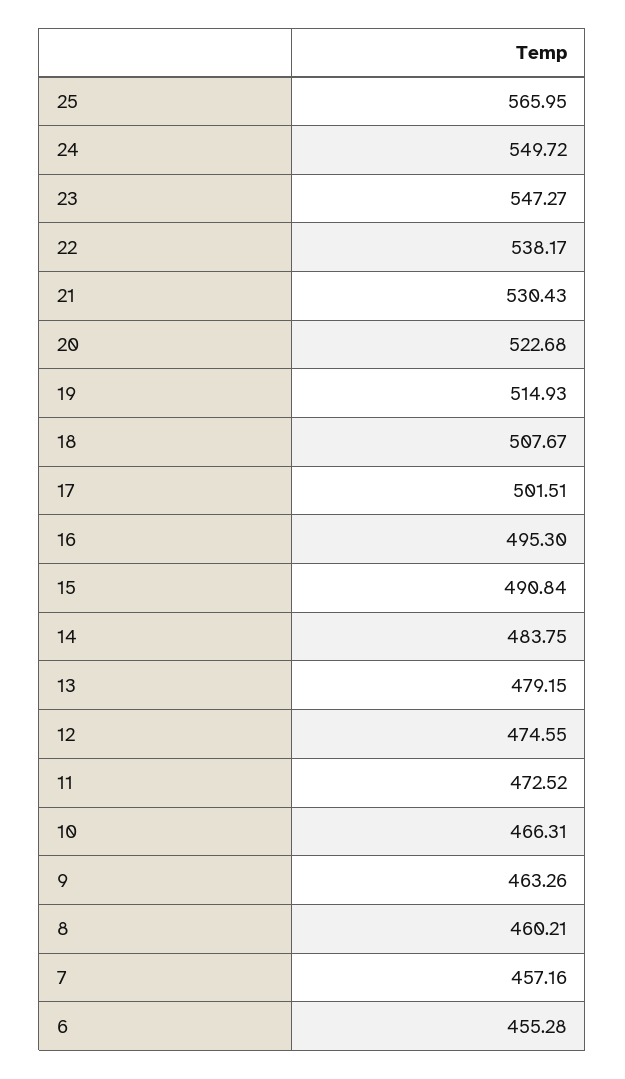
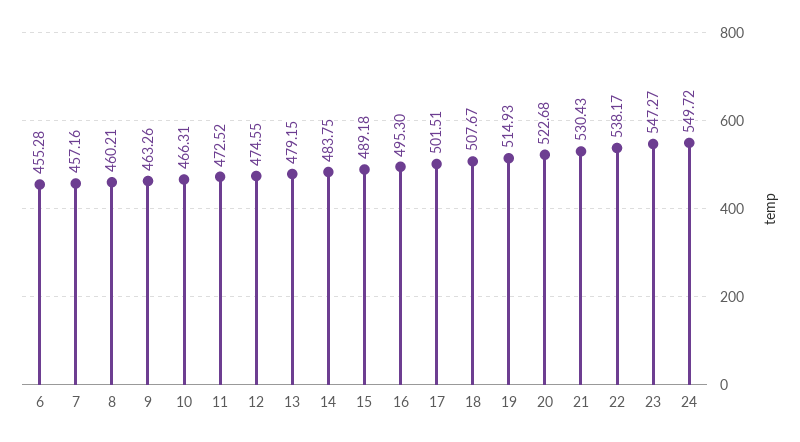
  {
-   "25": 565.95,
    "24": 549.72,
    "23": 547.27,
    "22": 538.17,
    "21": 530.43,
    "20": 522.68,
    "19": 514.93,
    "18": 507.67,
    "17": 501.51,
    "16": 495.3,
-   "15": 490.84,
+   "15": 489.18,
    "14": 483.75,
    "13": 479.15,
    "12": 474.55,
    "11": 472.52,
    "10": 466.31,
    "9": 463.26,
    "8": 460.21,
    "7": 457.16,
    "6": 455.28
  }

